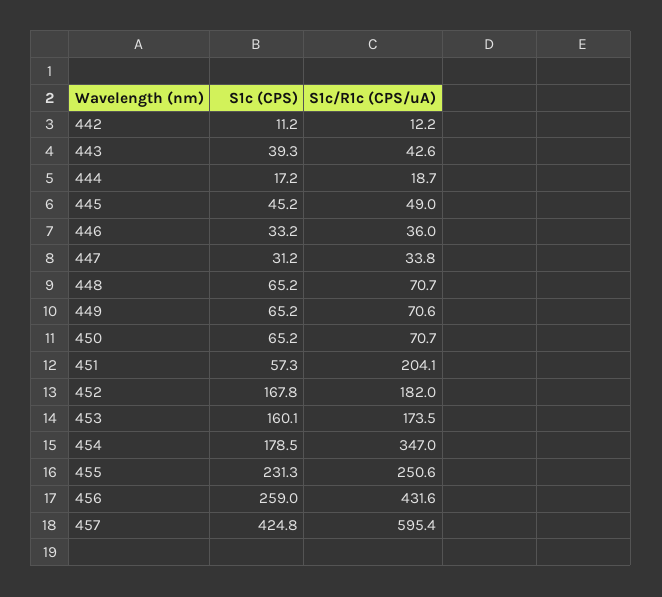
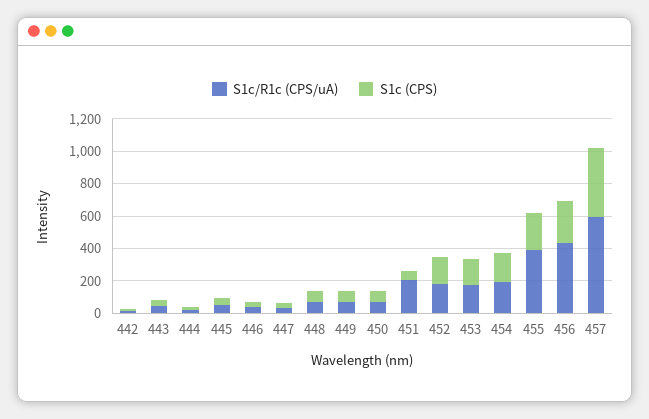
  {
    "S1c (CPS)": {
      "442": 11.2,
      "443": 39.3,
      "444": 17.2,
      "445": 45.2,
      "446": 33.2,
      "447": 31.2,
      "448": 65.2,
      "449": 65.2,
      "450": 65.2,
      "451": 57.3,
      "452": 167.8,
      "453": 160.1,
      "454": 178.5,
      "455": 231.3,
      "456": 259,
      "457": 424.8
    },
    "S1c/R1c (CPS/uA)": {
      "442": 12.2,
      "443": 42.6,
      "444": 18.7,
      "445": 49,
      "446": 36,
      "447": 33.8,
      "448": 70.7,
      "449": 70.6,
      "450": 70.7,
      "451": 204.1,
      "452": 182,
      "453": 173.5,
-     "454": 347,
+     "454": 200,
-     "455": 250.6,
+     "455": 400,
      "456": 431.6,
      "457": 595.4
    }
  }

